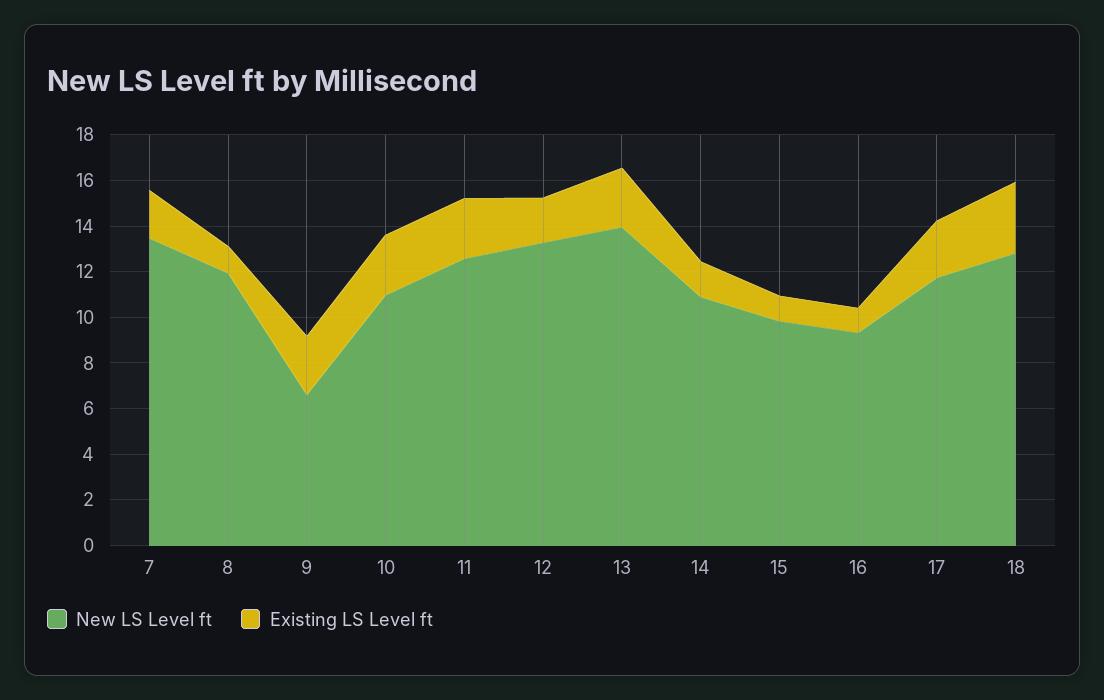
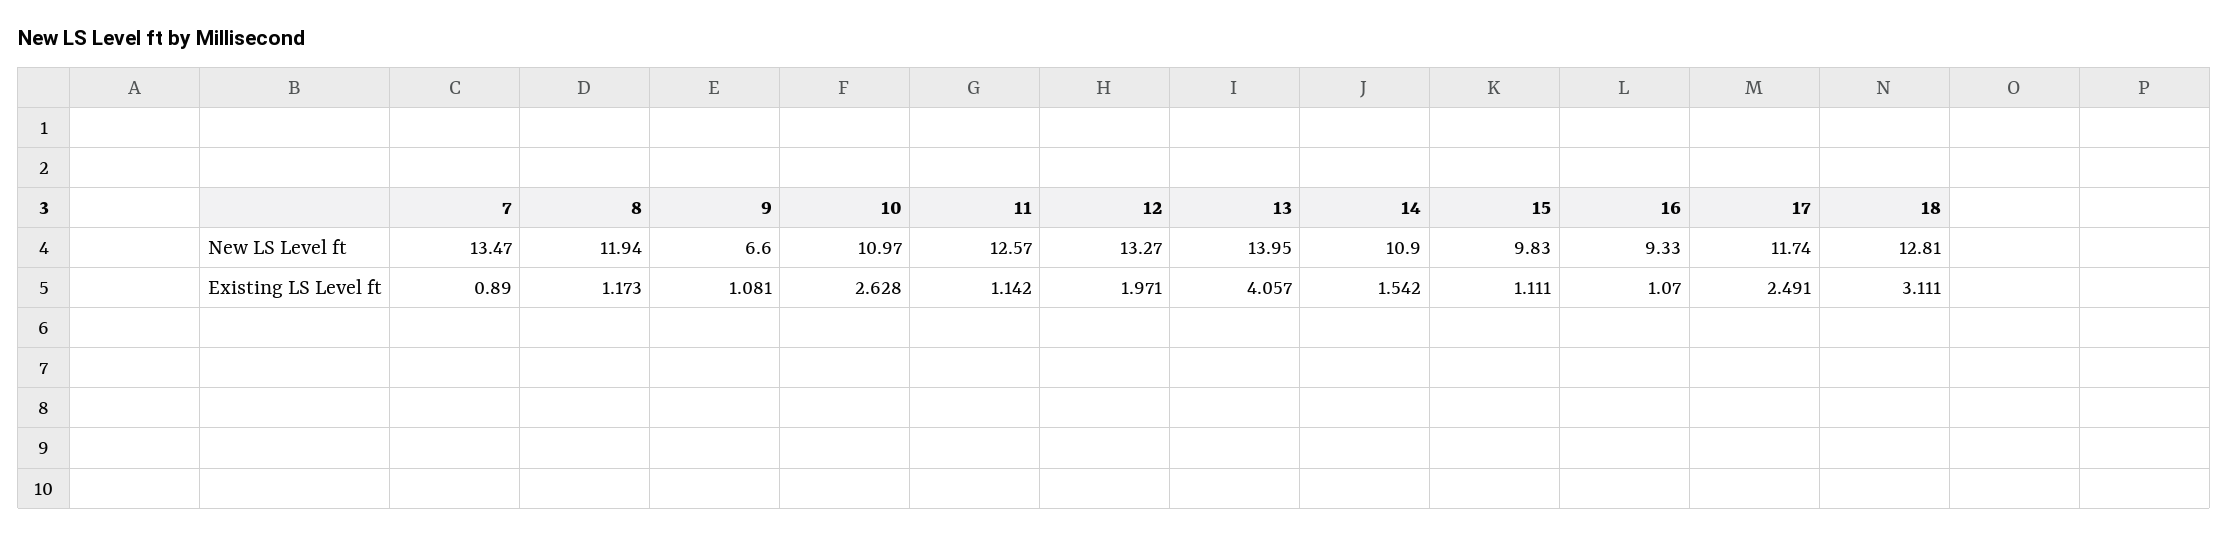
  {
    "New LS Level ft": {
      "7": 13.47,
      "8": 11.94,
      "9": 6.6,
      "10": 10.97,
      "11": 12.57,
      "12": 13.27,
      "13": 13.95,
      "14": 10.9,
      "15": 9.83,
      "16": 9.33,
      "17": 11.74,
      "18": 12.81
    },
    "Existing LS Level ft": {
-     "7": 2,
+     "7": 0.89,
      "8": 1.173,
-     "9": 2.5,
+     "9": 1.081,
      "10": 2.628,
-     "11": 2.5,
+     "11": 1.142,
      "12": 1.971,
-     "13": 2.5,
+     "13": 4.057,
      "14": 1.542,
      "15": 1.111,
      "16": 1.07,
      "17": 2.491,
      "18": 3.111
    }
  }

